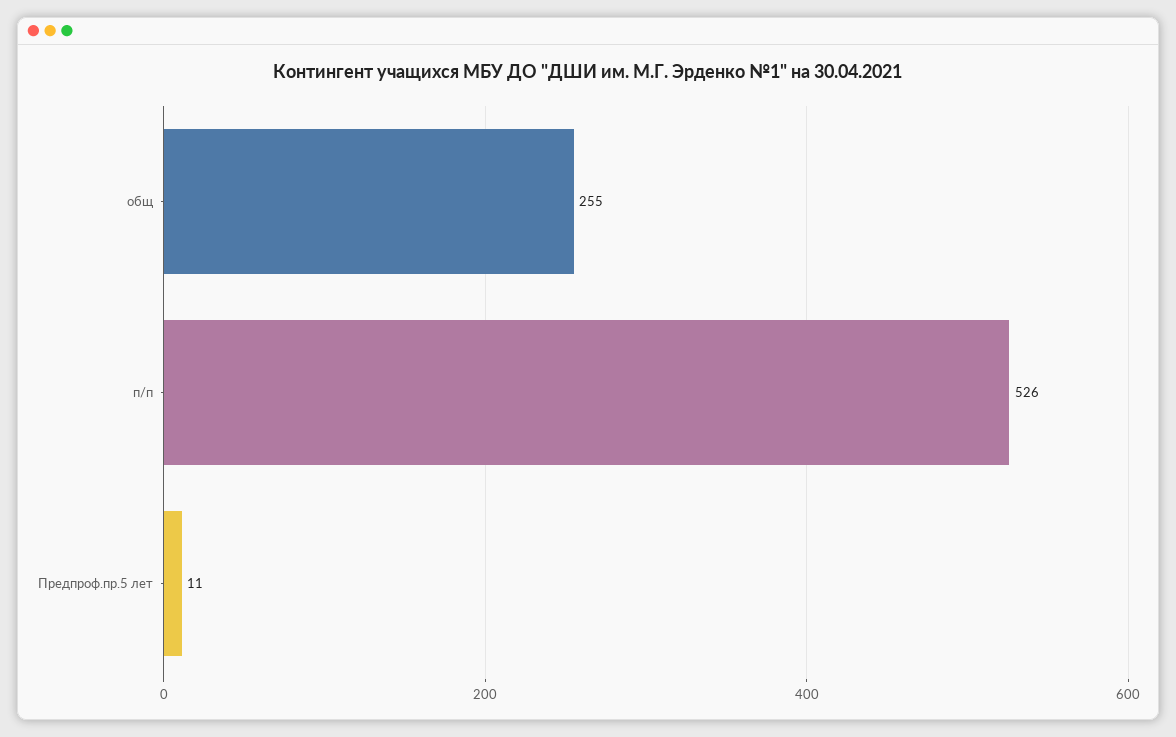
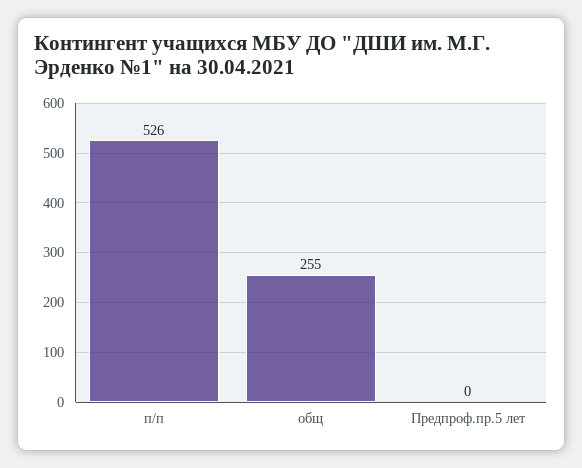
  {
    "общ": 255,
    "п/п": 526,
-   "Предпроф.пр.5 лет": 11
+   "Предпроф.пр.5 лет": 0
  }

